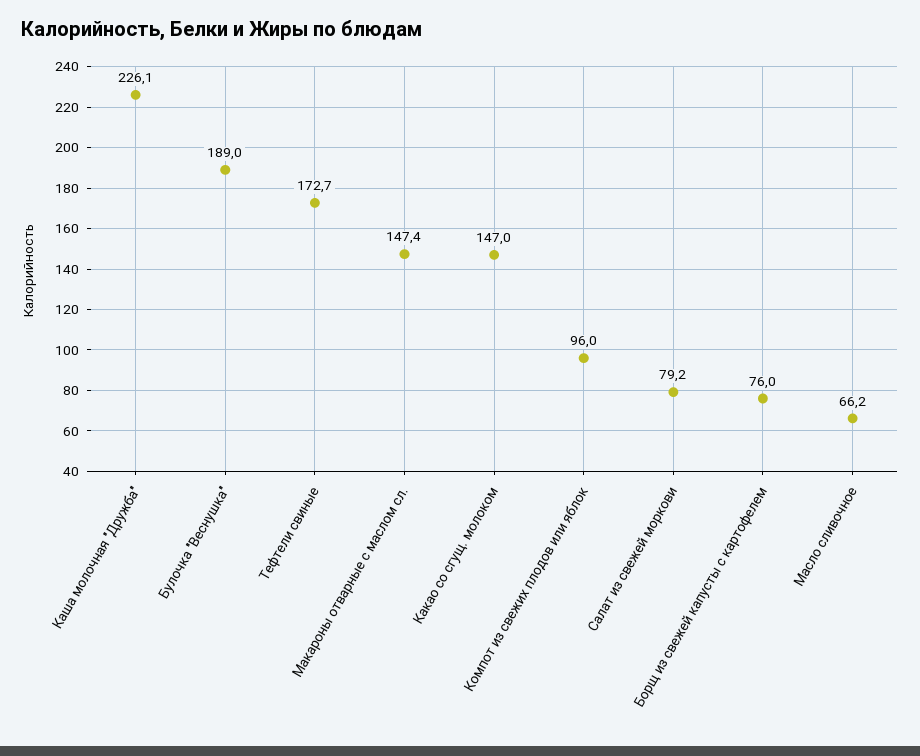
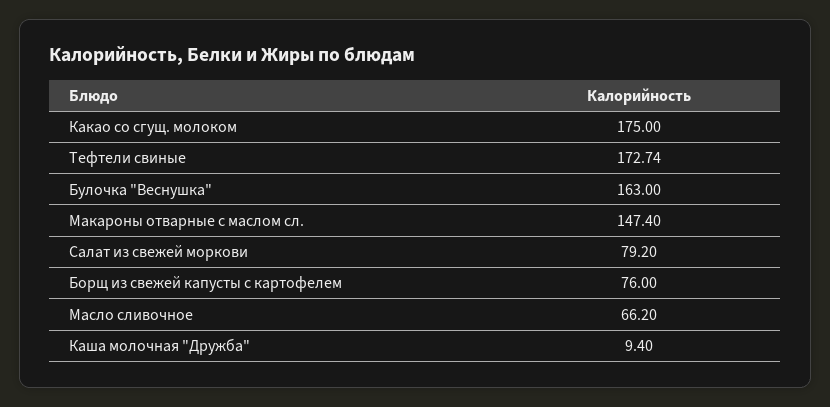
  {
-   "Каша молочная \"Дружба\"": 226.1,
+   "Каша молочная \"Дружба\"": 9.4,
-   "Булочка \"Веснушка\"": 189,
+   "Булочка \"Веснушка\"": 163,
    "Тефтели свиные": 172.74,
    "Макароны отварные с маслом сл.": 147.4,
-   "Какао со сгущ. молоком": 147,
+   "Какао со сгущ. молоком": 175,
-   "Компот из свежих плодов или яблок": 96,
    "Салат из свежей моркови": 79.2,
    "Борщ из свежей капусты с картофелем": 76,
    "Масло сливочное": 66.2
  }

